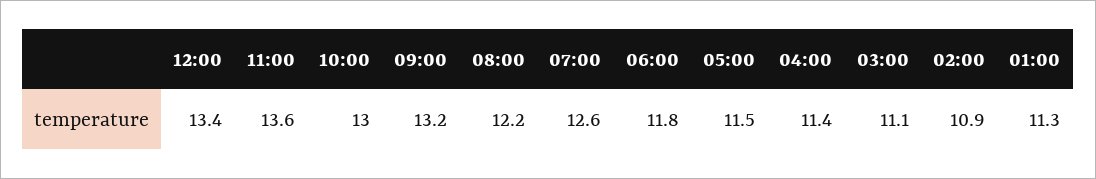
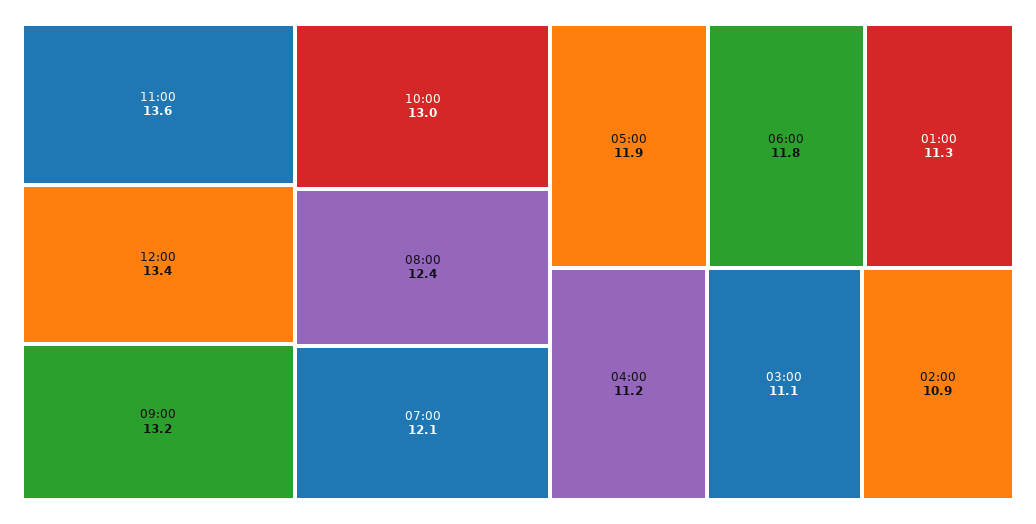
  {
    "12:00": 13.4,
    "11:00": 13.6,
    "10:00": 13,
    "09:00": 13.2,
-   "08:00": 12.2,
+   "08:00": 12.4,
-   "07:00": 12.6,
+   "07:00": 12.1,
    "06:00": 11.8,
-   "05:00": 11.5,
+   "05:00": 11.9,
-   "04:00": 11.4,
+   "04:00": 11.2,
    "03:00": 11.1,
    "02:00": 10.9,
    "01:00": 11.3
  }

